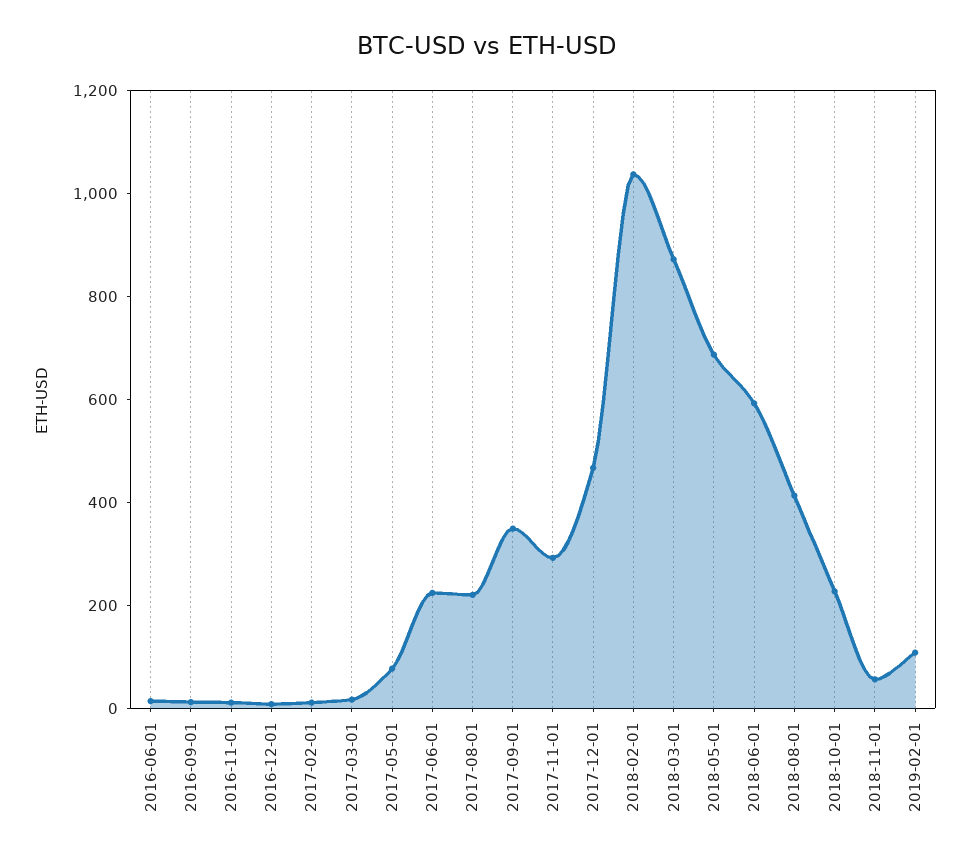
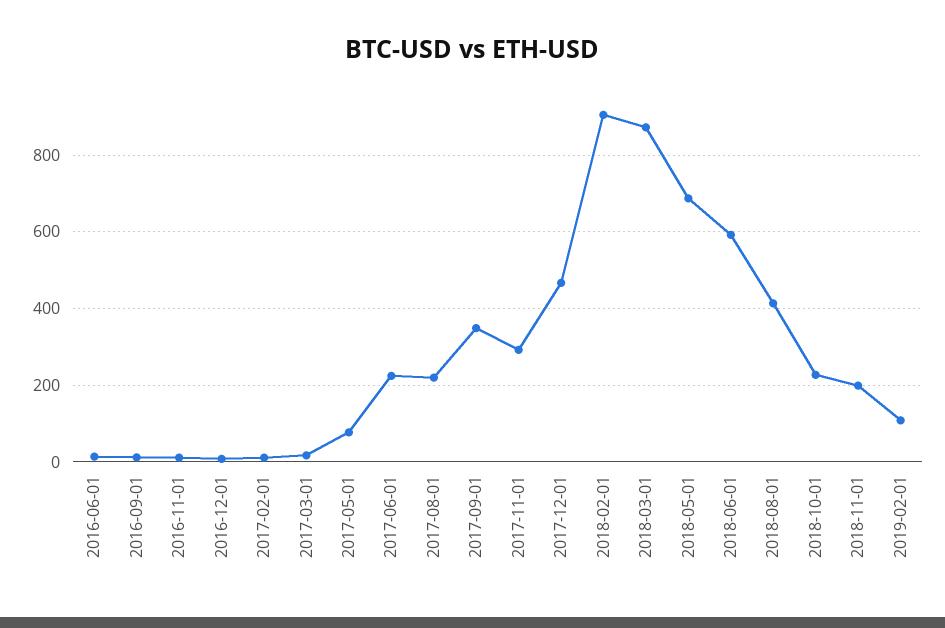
  {
    "2016-06-01": 20,
    "2016-09-01": 20,
    "2016-11-01": 20,
    "2016-12-01": 0,
    "2017-02-01": 20,
    "2017-03-01": 20,
    "2017-05-01": 80,
    "2017-06-01": 220,
    "2017-08-01": 220,
    "2017-09-01": 340,
    "2017-11-01": 300,
    "2017-12-01": 460,
-   "2018-02-01": 1050,
+   "2018-02-01": 900,
    "2018-03-01": 880,
    "2018-05-01": 680,
    "2018-06-01": 600,
    "2018-08-01": 420,
    "2018-10-01": 220,
-   "2018-11-01": 50,
+   "2018-11-01": 200,
    "2019-02-01": 100
  }

